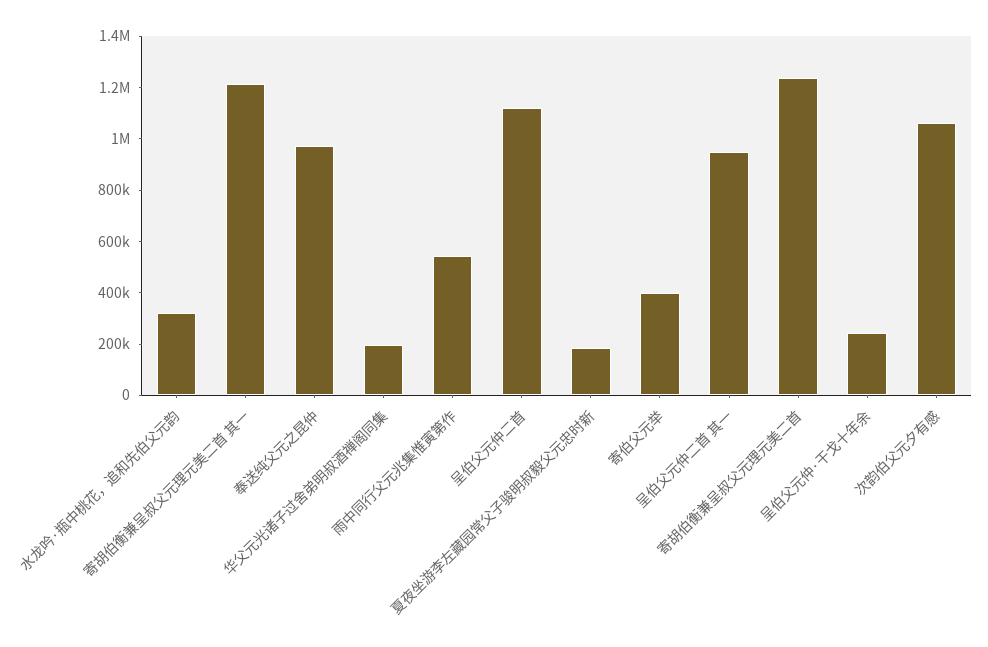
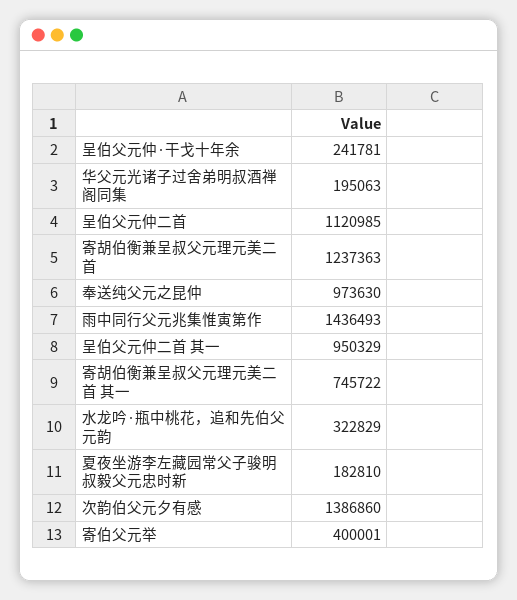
  {
    "水龙吟·瓶中桃花，追和先伯父元韵": 322829,
-   "寄胡伯衡兼呈叔父元理元美二首 其一": 1200000,
+   "寄胡伯衡兼呈叔父元理元美二首 其一": 745722,
    "奉送纯父元之昆仲": 973630,
    "华父元光诸子过舍弟明叔酒禅阁同集": 195063,
-   "雨中同行父元兆集惟寅第作": 550000,
+   "雨中同行父元兆集惟寅第作": 1436493,
    "呈伯父元仲二首": 1120985,
    "夏夜坐游李左藏园常父子骏明叔毅父元忠时新": 182810,
    "寄伯父元举": 400001,
    "呈伯父元仲二首 其一": 950329,
    "寄胡伯衡兼呈叔父元理元美二首": 1237363,
    "呈伯父元仲·干戈十年余": 241781,
-   "次韵伯父元夕有感": 1050000
+   "次韵伯父元夕有感": 1386860
  }

